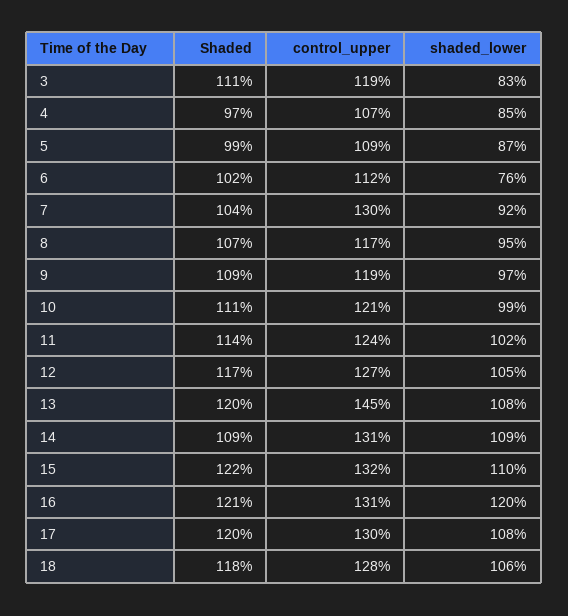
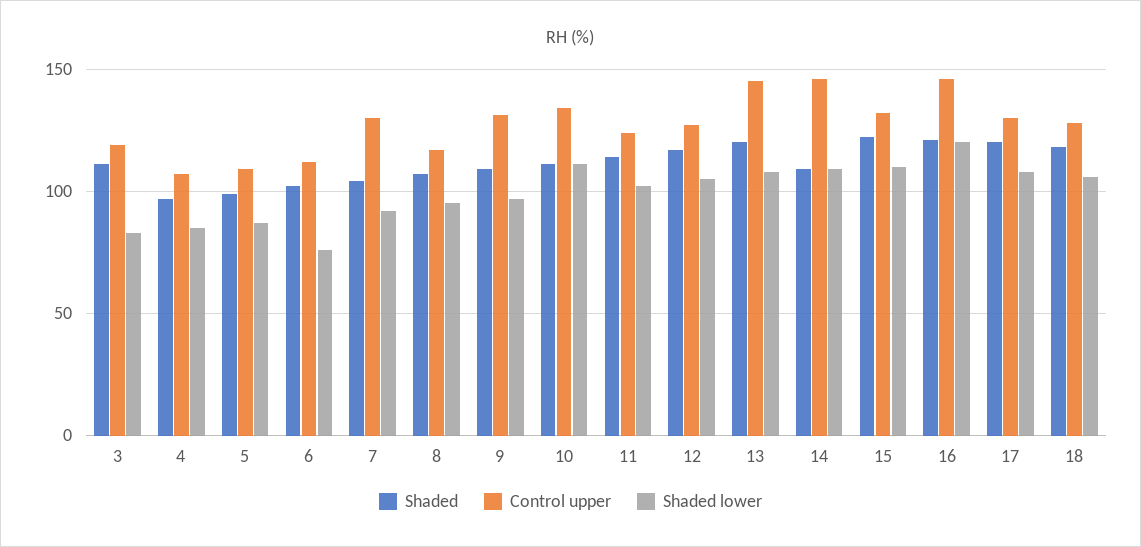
  {
    "Shaded": {
      "3": 111,
      "4": 97,
      "5": 99,
      "6": 102,
      "7": 104,
      "8": 107,
      "9": 109,
      "10": 111,
      "11": 114,
      "12": 117,
      "13": 120,
      "14": 109,
      "15": 122,
      "16": 121,
      "17": 120,
      "18": 118
    },
    "control_upper": {
      "3": 119,
      "4": 107,
      "5": 109,
      "6": 112,
      "7": 130,
      "8": 117,
-     "9": 119,
+     "9": 130,
-     "10": 121,
+     "10": 135,
      "11": 124,
      "12": 127,
      "13": 145,
-     "14": 131,
+     "14": 145,
      "15": 132,
-     "16": 131,
+     "16": 145,
      "17": 130,
      "18": 128
    },
    "shaded_lower": {
      "3": 83,
      "4": 85,
      "5": 87,
      "6": 76,
      "7": 92,
      "8": 95,
      "9": 97,
-     "10": 99,
+     "10": 110,
      "11": 102,
      "12": 105,
      "13": 108,
      "14": 109,
      "15": 110,
      "16": 120,
      "17": 108,
      "18": 106
    }
  }

